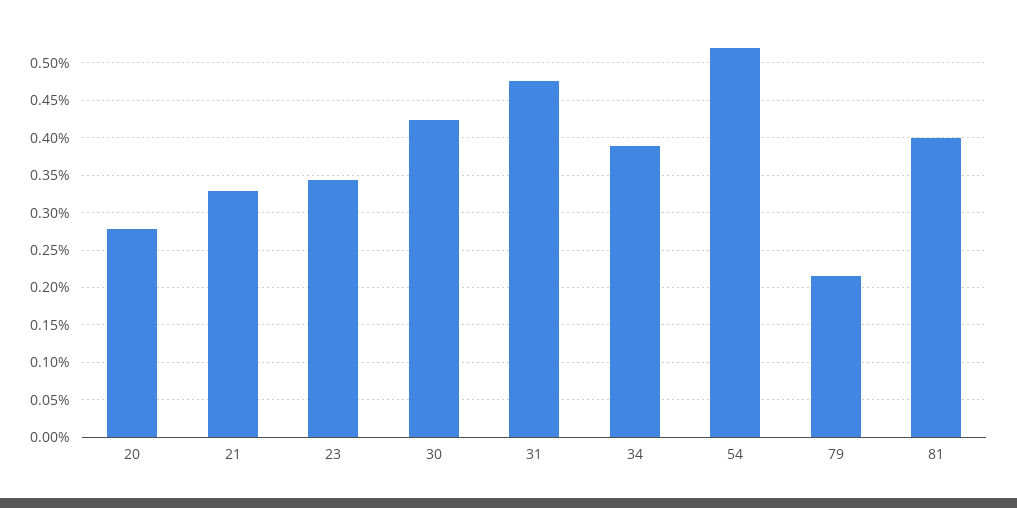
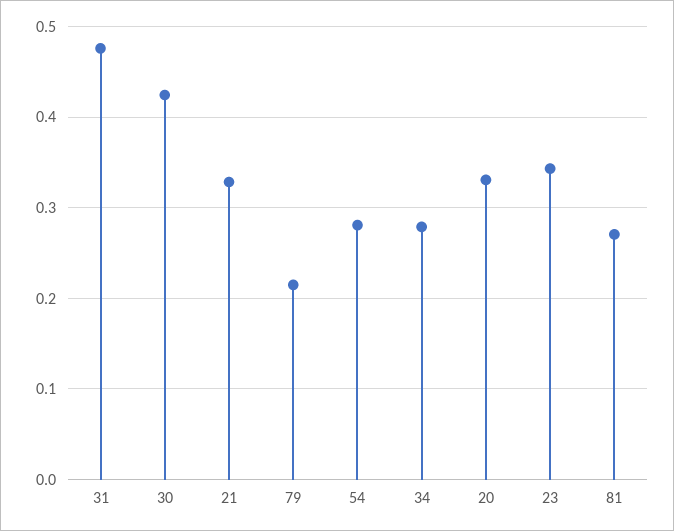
  {
-   "20": 0.28,
+   "20": 0.33,
    "21": 0.33,
    "23": 0.34,
    "30": 0.42,
    "31": 0.48,
-   "34": 0.39,
+   "34": 0.28,
-   "54": 0.52,
+   "54": 0.28,
    "79": 0.21,
-   "81": 0.4
+   "81": 0.27
  }

